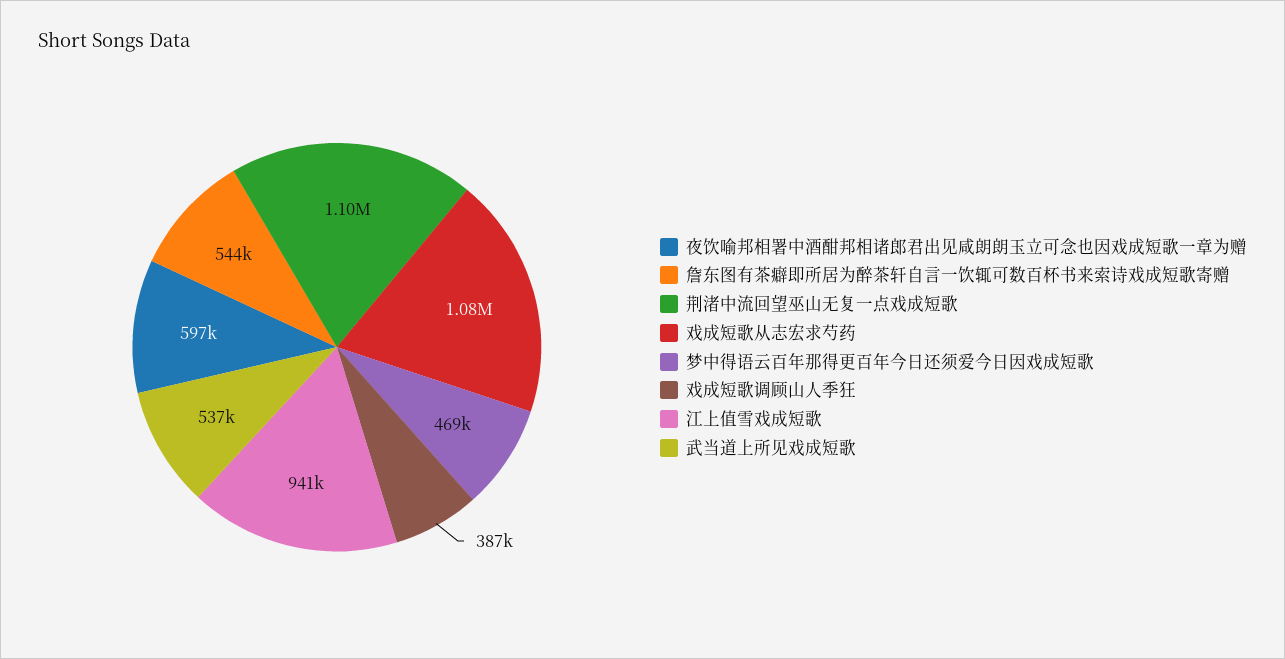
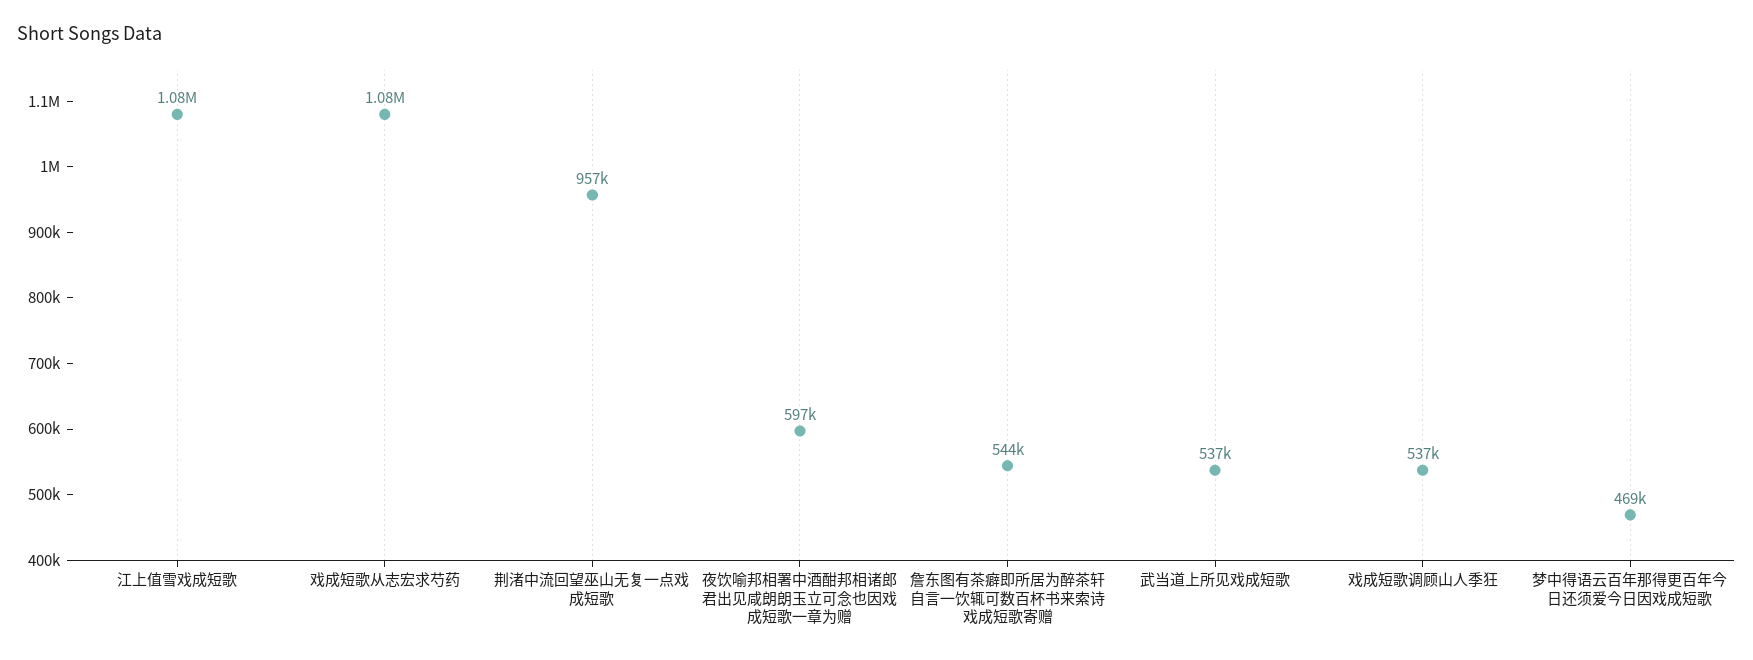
  {
    "夜饮喻邦相署中酒酣邦相诸郎君出见咸朗朗玉立可念也因戏成短歌一章为赠": 597000,
    "詹东图有茶癖即所居为醉茶轩自言一饮辄可数百杯书来索诗戏成短歌寄赠": 544000,
-   "荆渚中流回望巫山无复一点戏成短歌": 1100000,
+   "荆渚中流回望巫山无复一点戏成短歌": 957000,
    "戏成短歌从志宏求芍药": 1080000,
    "梦中得语云百年那得更百年今日还须爱今日因戏成短歌": 469000,
-   "戏成短歌调顾山人季狂": 387000,
+   "戏成短歌调顾山人季狂": 537000,
-   "江上值雪戏成短歌": 941000,
+   "江上值雪戏成短歌": 1080000,
    "武当道上所见戏成短歌": 537000
  }

